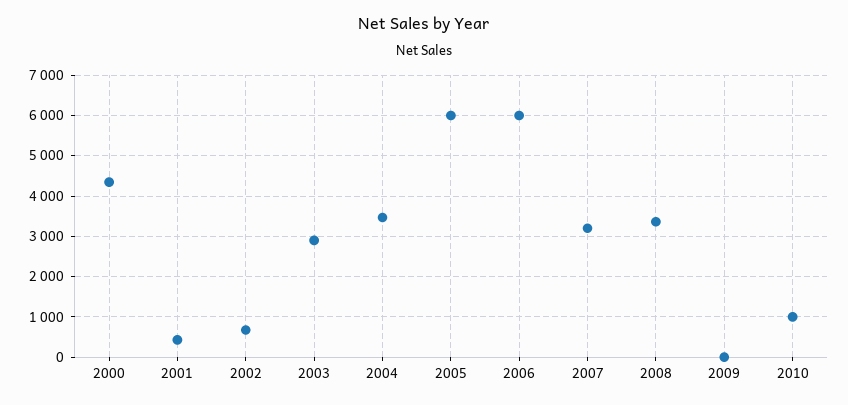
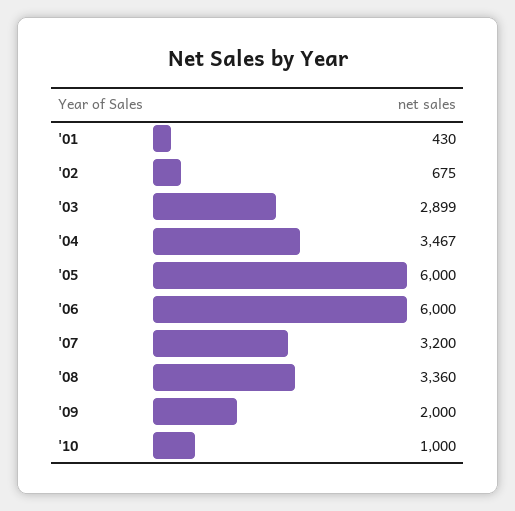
  {
-   "2000": 4400,
    "2001": 430,
    "2002": 675,
    "2003": 2899,
    "2004": 3467,
    "2005": 6000,
    "2006": 6000,
    "2007": 3200,
    "2008": 3360,
-   "2009": 0,
+   "2009": 2000,
    "2010": 1000
  }

